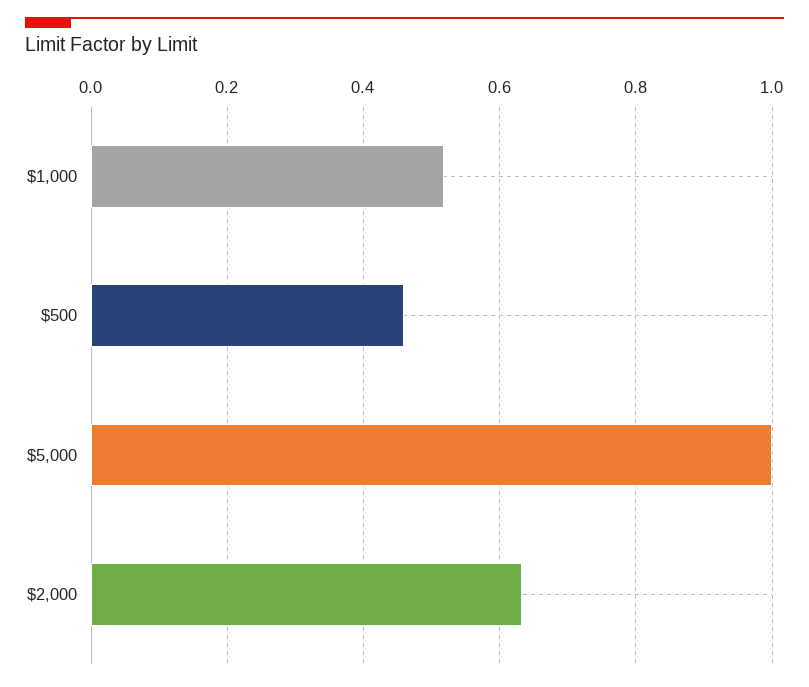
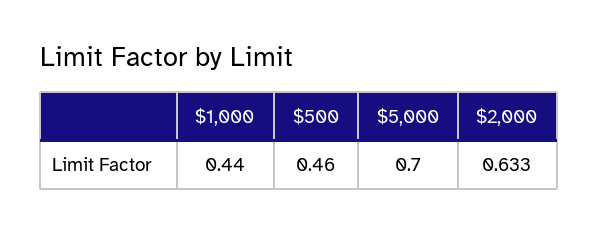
  {
-   "$1,000": 0.52,
+   "$1,000": 0.44,
    "$500": 0.46,
-   "$5,000": 1,
+   "$5,000": 0.7,
    "$2,000": 0.633
  }

